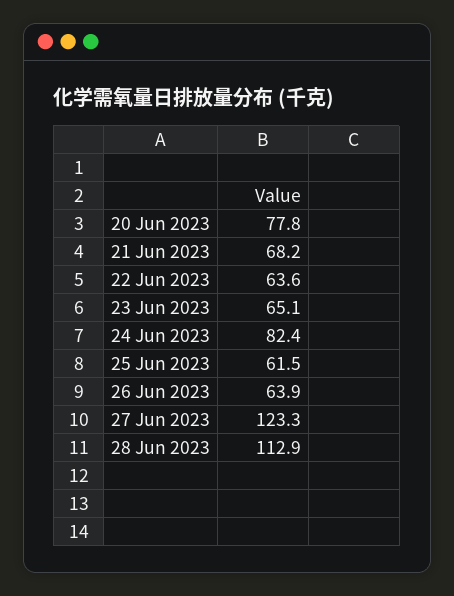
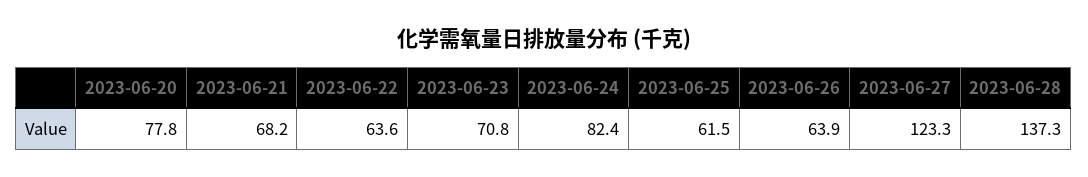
  {
    "20 Jun 2023": 77.8,
    "21 Jun 2023": 68.2,
    "22 Jun 2023": 63.6,
-   "23 Jun 2023": 65.1,
+   "23 Jun 2023": 70.8,
    "24 Jun 2023": 82.4,
    "25 Jun 2023": 61.5,
    "26 Jun 2023": 63.9,
    "27 Jun 2023": 123.3,
-   "28 Jun 2023": 112.9
+   "28 Jun 2023": 137.3
  }

